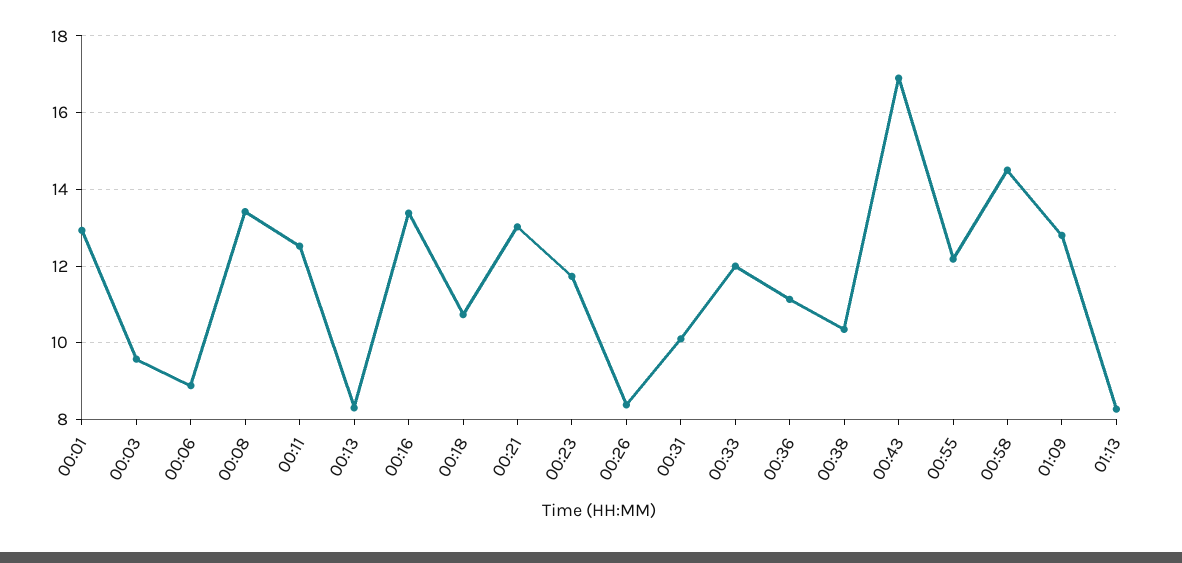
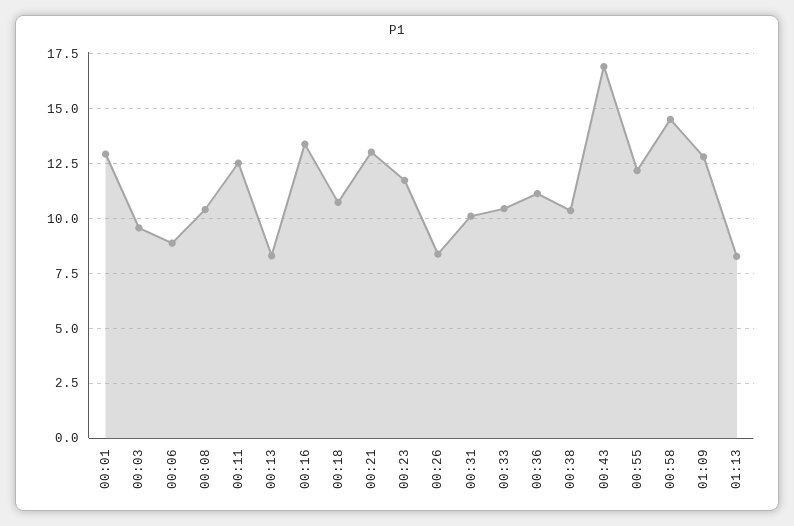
  {
    "00:01": 13,
    "00:03": 9.6,
    "00:06": 8.8,
-   "00:08": 13.4,
+   "00:08": 10.5,
    "00:11": 12.6,
    "00:13": 8.4,
    "00:16": 13.4,
    "00:18": 10.8,
    "00:21": 13,
    "00:23": 11.8,
    "00:26": 8.4,
    "00:31": 10.2,
-   "00:33": 12,
+   "00:33": 10.5,
    "00:36": 11.2,
    "00:38": 10.4,
    "00:43": 17,
    "00:55": 12.2,
    "00:58": 14.6,
    "01:09": 12.8,
    "01:13": 8.2
  }

